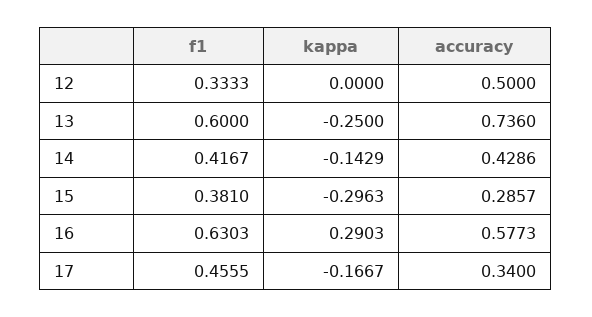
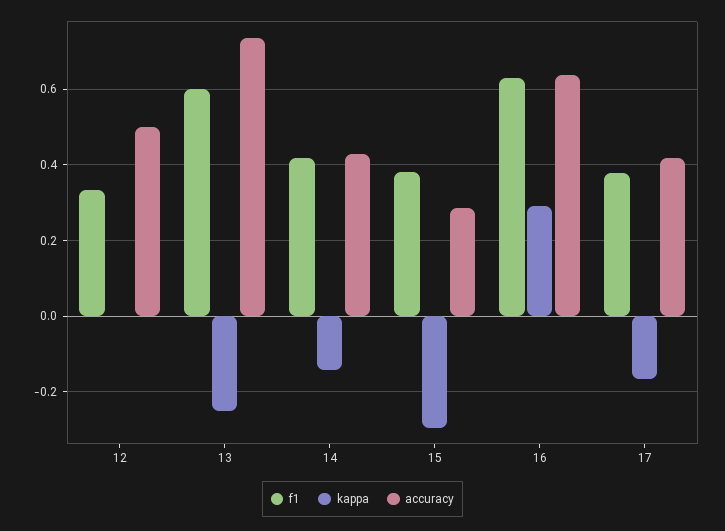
  {
    "f1": {
      "12": 0.3333,
      "13": 0.6,
      "14": 0.4167,
      "15": 0.381,
      "16": 0.6303,
-     "17": 0.4555
+     "17": 0.38
    },
    "kappa": {
      "12": 0,
      "13": -0.25,
      "14": -0.1429,
      "15": -0.2963,
      "16": 0.2903,
      "17": -0.1667
    },
    "accuracy": {
      "12": 0.5,
      "13": 0.736,
      "14": 0.4286,
      "15": 0.2857,
-     "16": 0.5773,
+     "16": 0.64,
-     "17": 0.34
+     "17": 0.42
    }
  }

